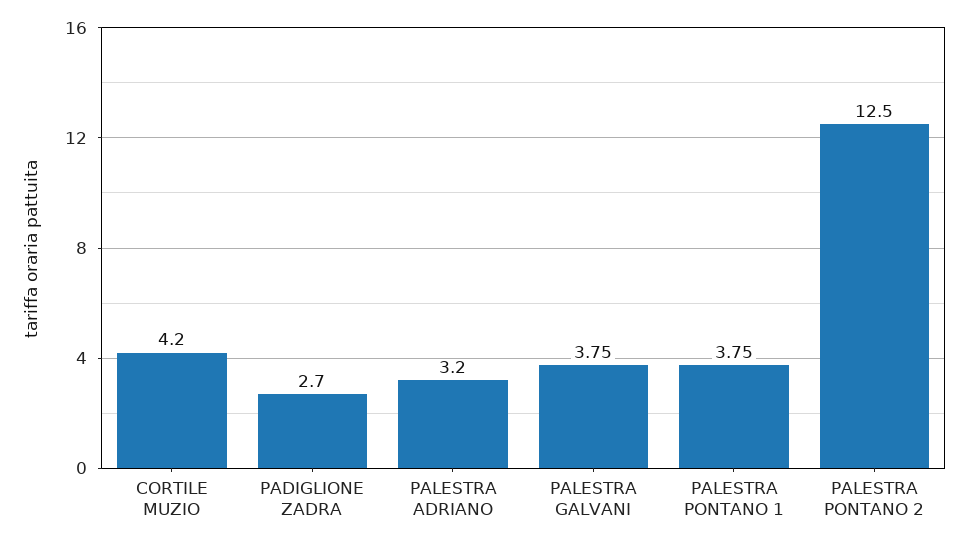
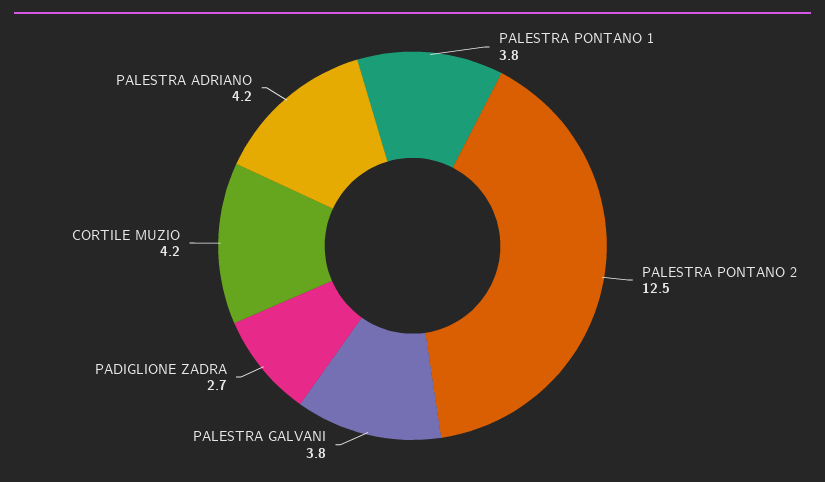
  {
    "CORTILE MUZIO": 4.2,
    "PADIGLIONE ZADRA": 2.7,
-   "PALESTRA ADRIANO": 3.2,
+   "PALESTRA ADRIANO": 4.2,
    "PALESTRA GALVANI": 3.75,
    "PALESTRA PONTANO 1": 3.75,
    "PALESTRA PONTANO 2": 12.5
  }

